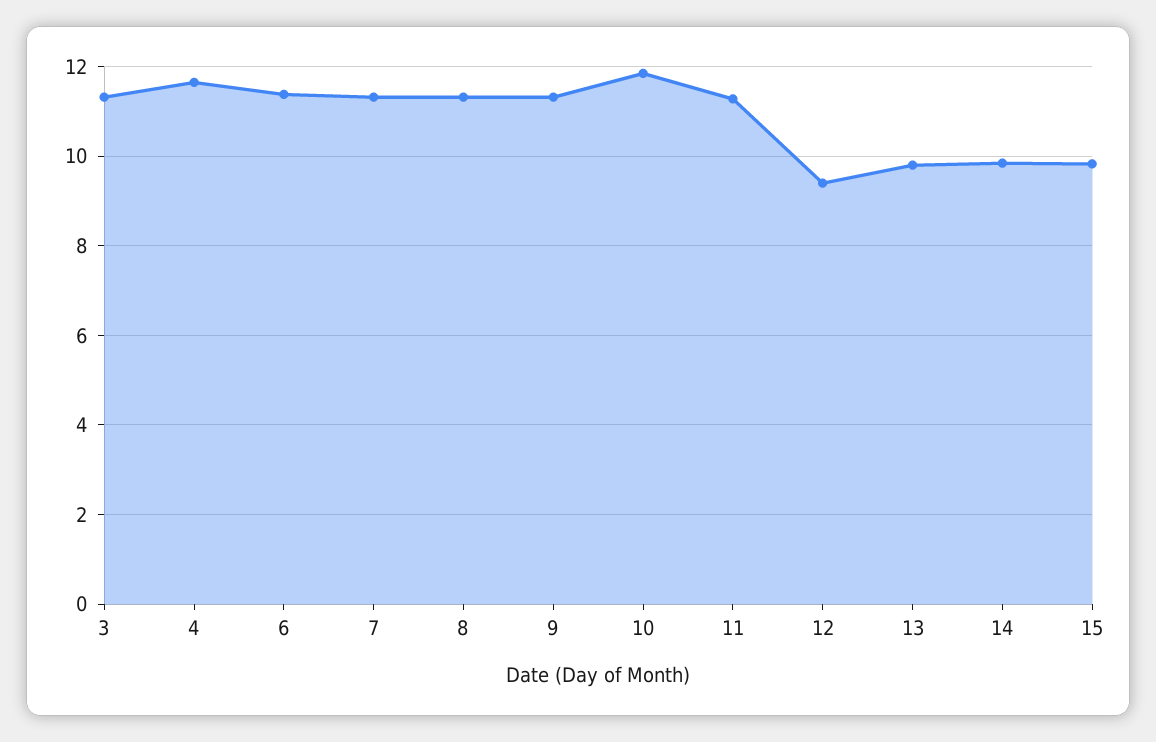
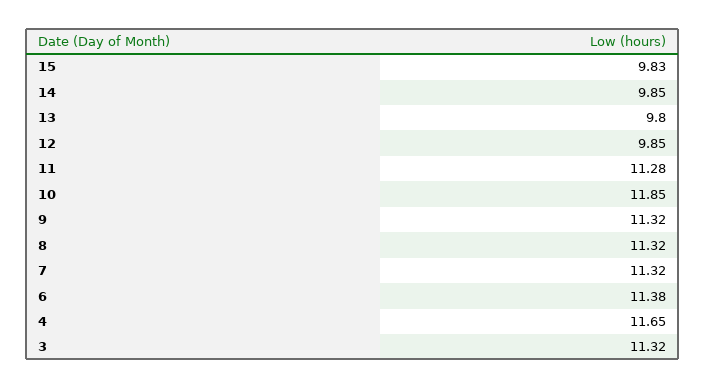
  {
    "3": 11.32,
    "4": 11.65,
    "6": 11.38,
    "7": 11.32,
    "8": 11.32,
    "9": 11.32,
    "10": 11.85,
    "11": 11.28,
-   "12": 9.4,
+   "12": 9.85,
    "13": 9.8,
    "14": 9.85,
    "15": 9.83
  }

